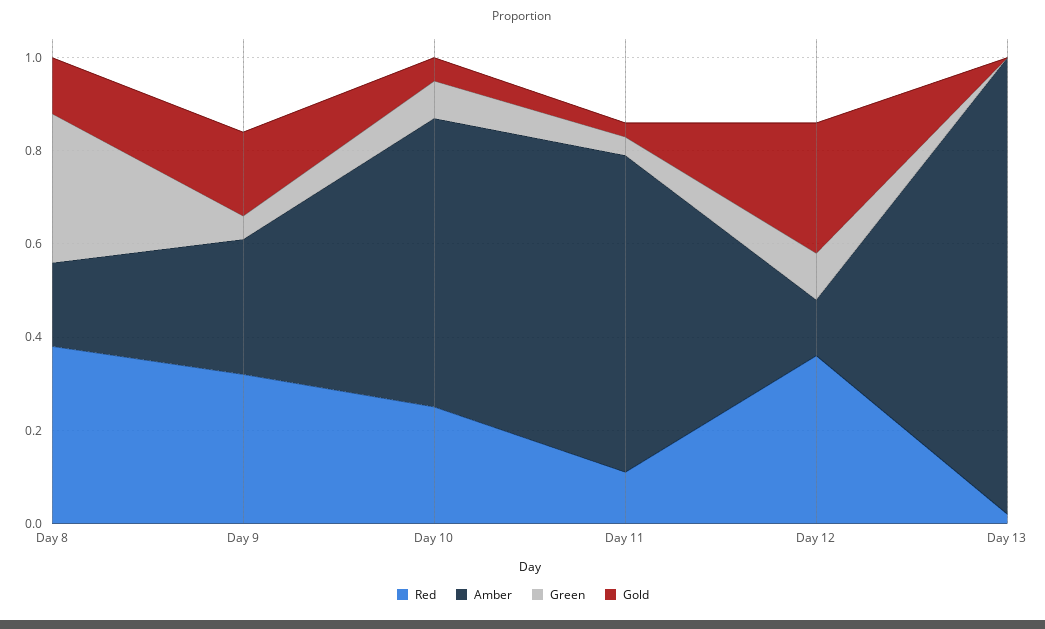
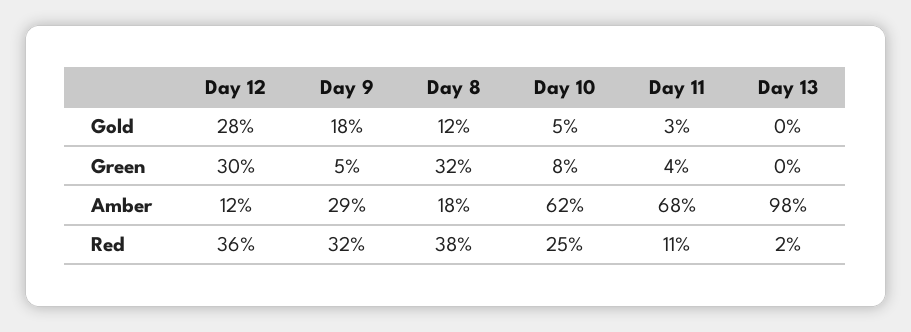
  {
    "Red": {
      "Day 8": 0.38,
      "Day 9": 0.32,
      "Day 10": 0.25,
      "Day 11": 0.11,
      "Day 12": 0.36,
      "Day 13": 0.02
    },
    "Amber": {
      "Day 8": 0.18,
      "Day 9": 0.29,
      "Day 10": 0.62,
      "Day 11": 0.68,
      "Day 12": 0.12,
      "Day 13": 0.98
    },
    "Green": {
      "Day 8": 0.32,
      "Day 9": 0.05,
      "Day 10": 0.08,
      "Day 11": 0.04,
-     "Day 12": 0.1,
+     "Day 12": 0.3,
      "Day 13": 0
    },
    "Gold": {
      "Day 8": 0.12,
      "Day 9": 0.18,
      "Day 10": 0.05,
      "Day 11": 0.03,
      "Day 12": 0.28,
      "Day 13": 0
    }
  }

